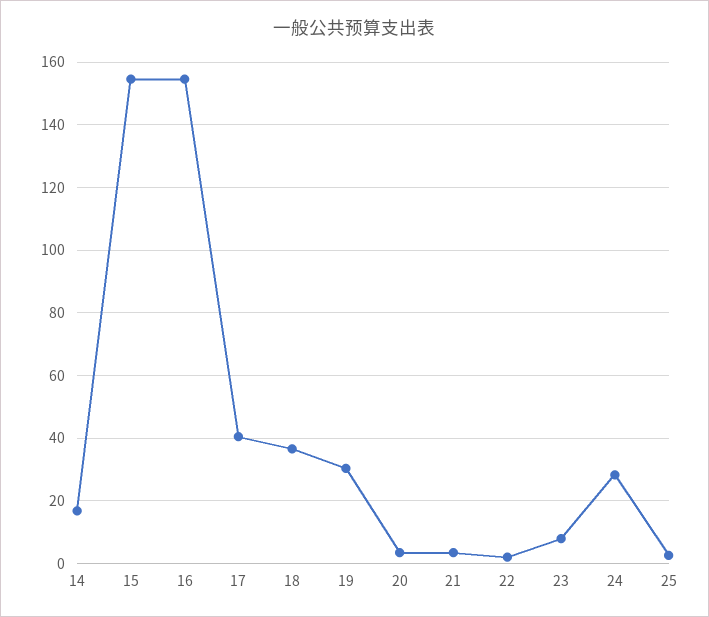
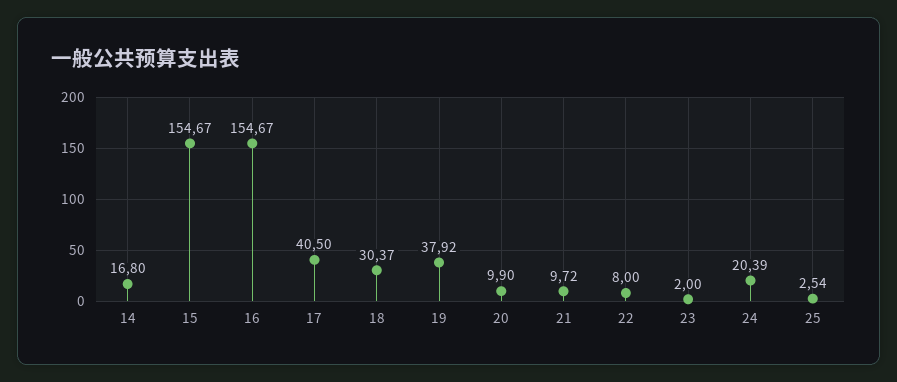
  {
    "14": 16.8,
    "15": 154.67,
    "16": 154.67,
    "17": 40.5,
-   "18": 36,
+   "18": 30.37,
-   "19": 30,
+   "19": 37.92,
-   "20": 4,
+   "20": 9.9,
-   "21": 4,
+   "21": 9.72,
-   "22": 2,
+   "22": 8,
-   "23": 8,
+   "23": 2,
-   "24": 28,
+   "24": 20.39,
    "25": 2.54
  }

